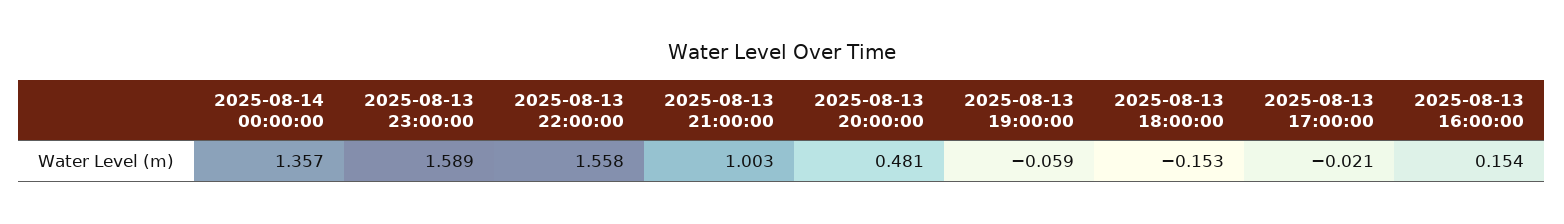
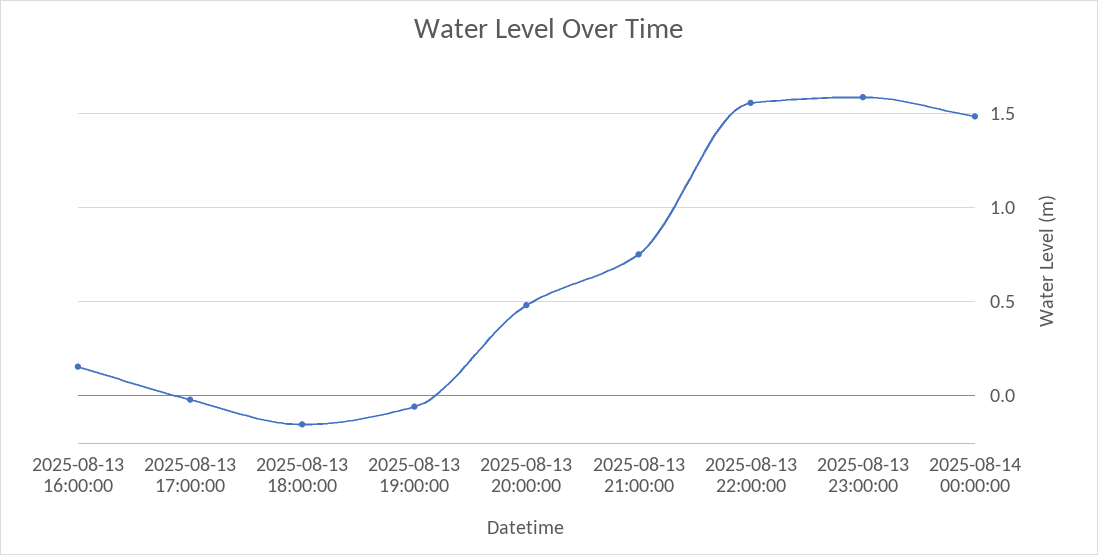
  {
-   "2025-08-14 00:00:00": 1.357,
+   "2025-08-14 00:00:00": 1.5,
    "2025-08-13 23:00:00": 1.589,
    "2025-08-13 22:00:00": 1.558,
-   "2025-08-13 21:00:00": 1.003,
+   "2025-08-13 21:00:00": 0.75,
    "2025-08-13 20:00:00": 0.481,
    "2025-08-13 19:00:00": -0.059,
    "2025-08-13 18:00:00": -0.153,
    "2025-08-13 17:00:00": -0.021,
    "2025-08-13 16:00:00": 0.154
  }

